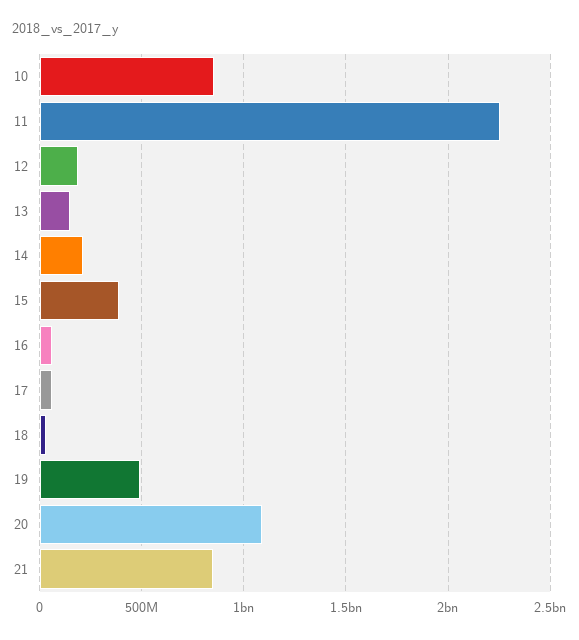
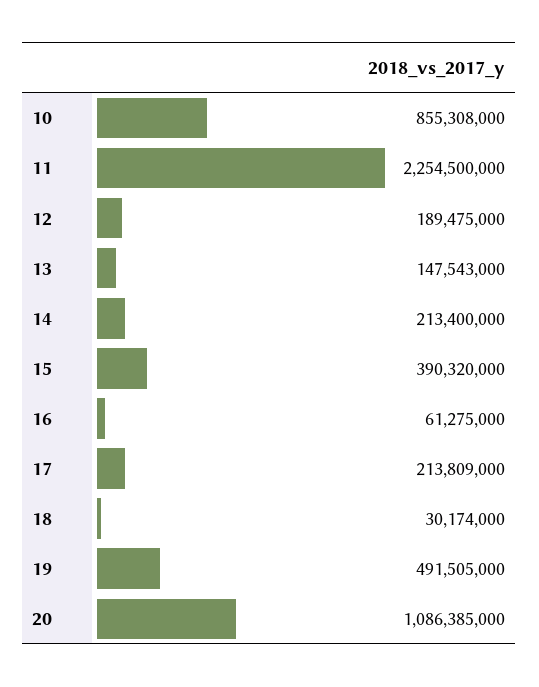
  {
    "10": 855308000,
    "11": 2254500000,
    "12": 189475000,
    "13": 147543000,
    "14": 213400000,
    "15": 390320000,
    "16": 61275000,
-   "17": 50000000,
+   "17": 213809000,
    "18": 30174000,
    "19": 491505000,
-   "20": 1086385000,
+   "20": 1086385000
-   "21": 850000000
  }

